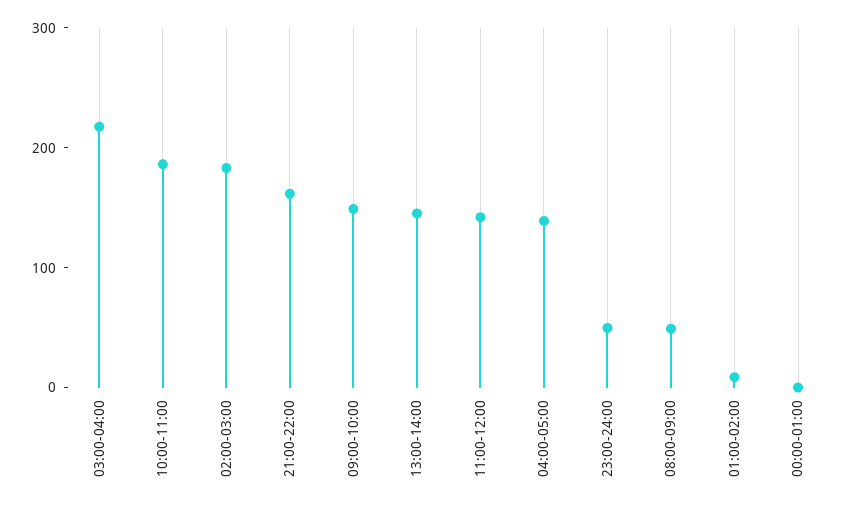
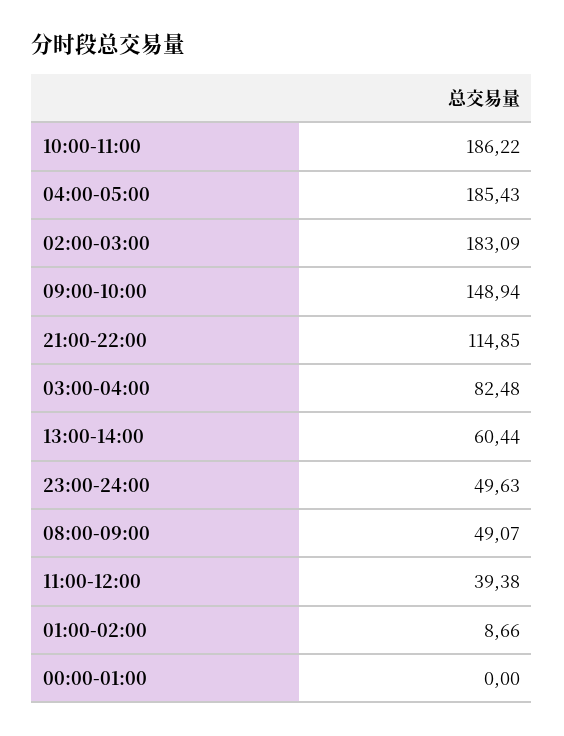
  {
-   "03:00-04:00": 220,
+   "03:00-04:00": 82.48,
    "10:00-11:00": 186.22,
    "02:00-03:00": 183.09,
-   "21:00-22:00": 160,
+   "21:00-22:00": 114.85,
    "09:00-10:00": 148.94,
-   "13:00-14:00": 140,
+   "13:00-14:00": 60.44,
-   "11:00-12:00": 140,
+   "11:00-12:00": 39.38,
-   "04:00-05:00": 140,
+   "04:00-05:00": 185.43,
    "23:00-24:00": 49.63,
    "08:00-09:00": 49.07,
    "01:00-02:00": 8.66,
    "00:00-01:00": 0
  }

